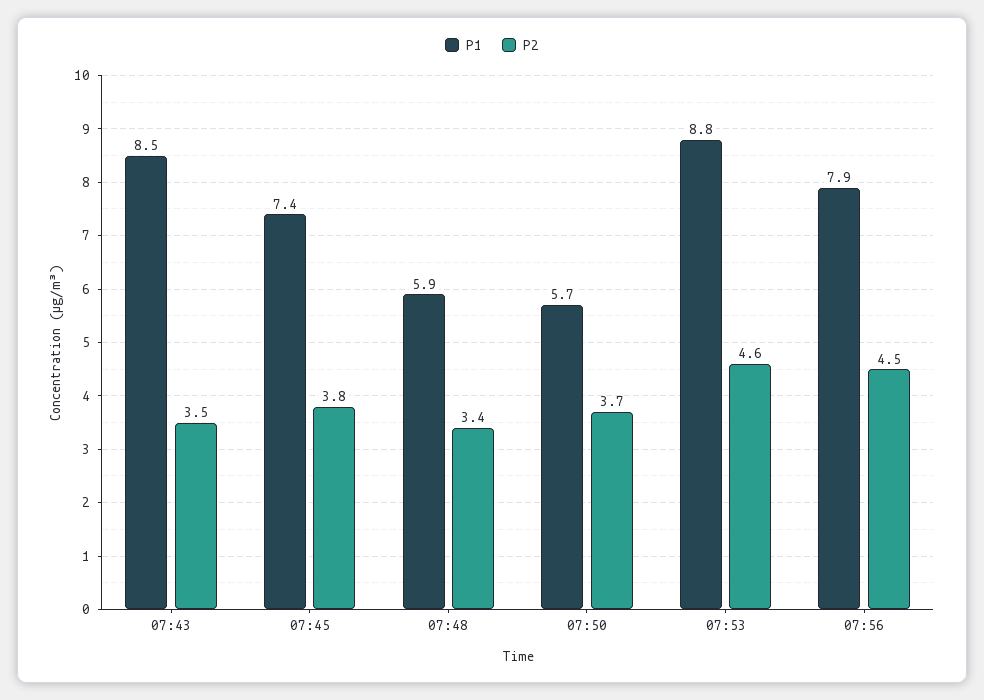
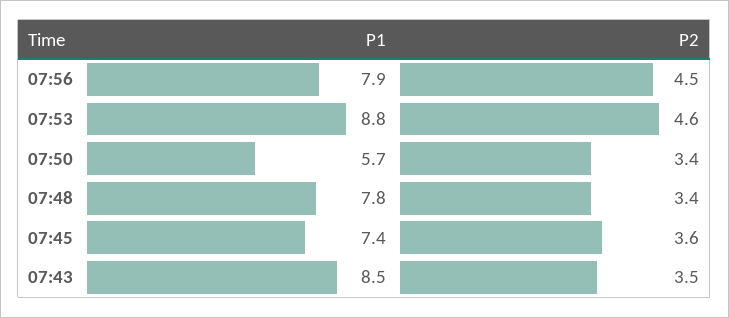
  {
    "P1": {
      "07:43": 8.5,
      "07:45": 7.4,
-     "07:48": 5.9,
+     "07:48": 7.8,
      "07:50": 5.7,
      "07:53": 8.8,
      "07:56": 7.9
    },
    "P2": {
      "07:43": 3.5,
-     "07:45": 3.8,
+     "07:45": 3.6,
      "07:48": 3.4,
-     "07:50": 3.7,
+     "07:50": 3.4,
      "07:53": 4.6,
      "07:56": 4.5
    }
  }

